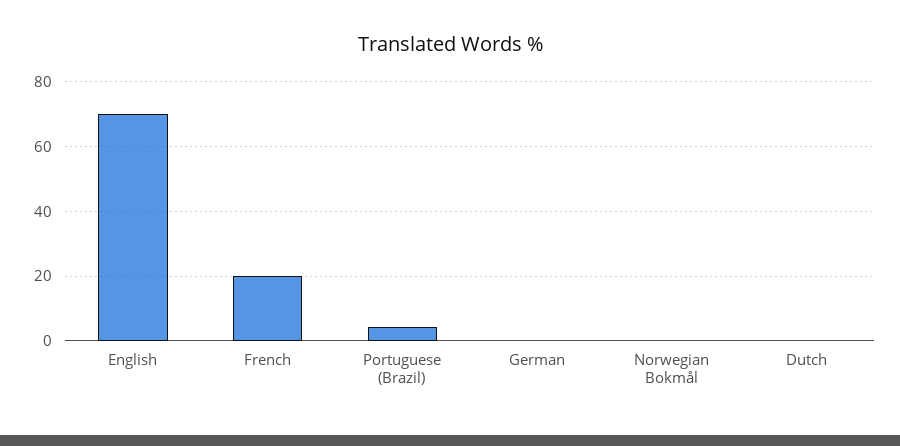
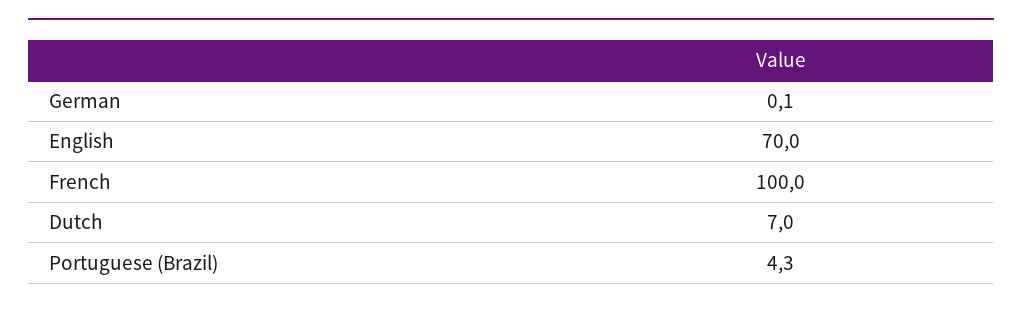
  {
    "English": 70,
-   "French": 20,
+   "French": 100,
    "Portuguese (Brazil)": 4.3,
    "German": 0.1,
-   "Norwegian Bokmål": 0,
-   "Dutch": 0
+   "Dutch": 7
  }

